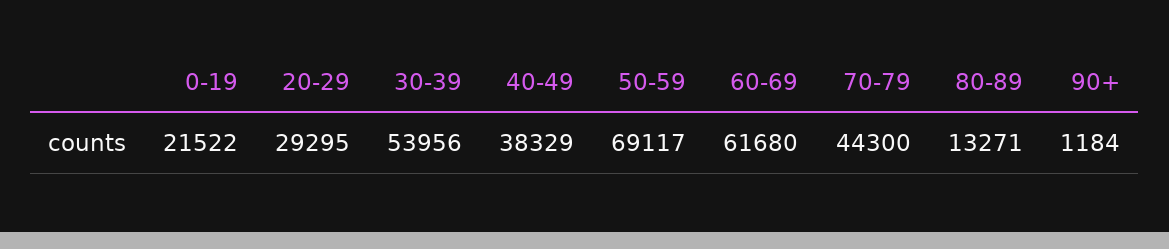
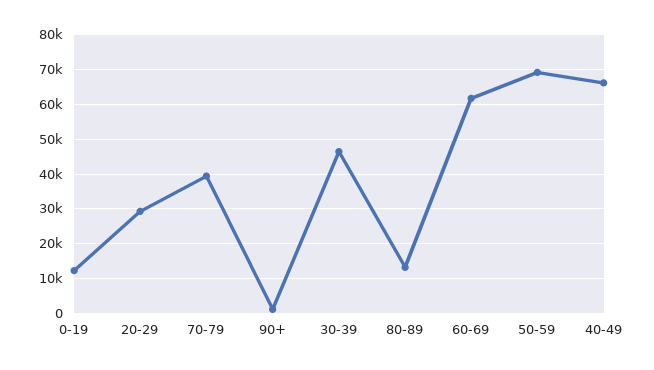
  {
-   "0-19": 21522,
+   "0-19": 12000,
    "20-29": 29295,
-   "30-39": 53956,
+   "30-39": 46000,
-   "40-49": 38329,
+   "40-49": 66000,
    "50-59": 69117,
    "60-69": 61680,
-   "70-79": 44300,
+   "70-79": 40000,
    "80-89": 13271,
    "90+": 1184
  }

